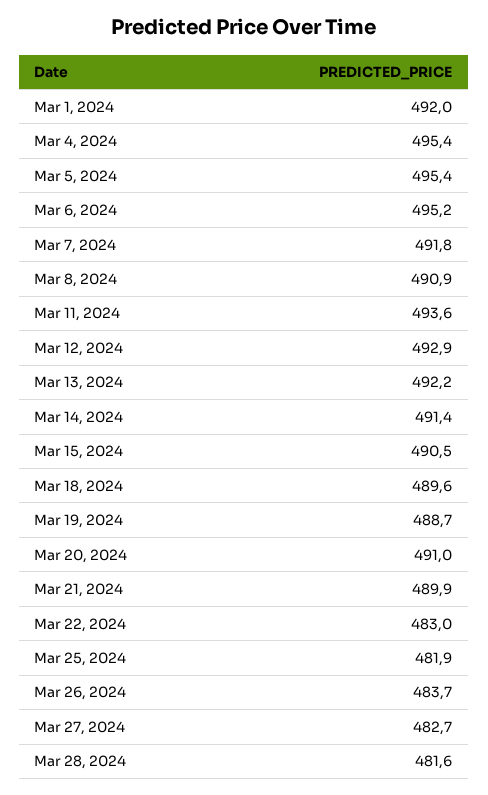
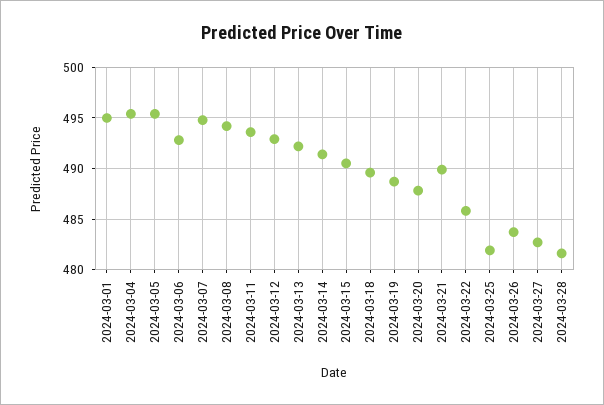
  {
-   "Mar 1, 2024": 492,
+   "Mar 1, 2024": 495,
    "Mar 4, 2024": 495.4,
    "Mar 5, 2024": 495.4,
-   "Mar 6, 2024": 495.2,
+   "Mar 6, 2024": 493,
-   "Mar 7, 2024": 491.8,
+   "Mar 7, 2024": 495,
-   "Mar 8, 2024": 490.9,
+   "Mar 8, 2024": 494,
    "Mar 11, 2024": 493.6,
    "Mar 12, 2024": 492.9,
    "Mar 13, 2024": 492.2,
    "Mar 14, 2024": 491.4,
    "Mar 15, 2024": 490.5,
    "Mar 18, 2024": 489.6,
    "Mar 19, 2024": 488.7,
-   "Mar 20, 2024": 491,
+   "Mar 20, 2024": 488,
    "Mar 21, 2024": 489.9,
-   "Mar 22, 2024": 483,
+   "Mar 22, 2024": 486,
    "Mar 25, 2024": 481.9,
    "Mar 26, 2024": 483.7,
    "Mar 27, 2024": 482.7,
    "Mar 28, 2024": 481.6
  }

